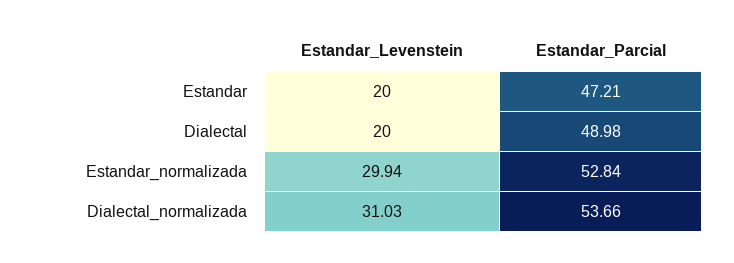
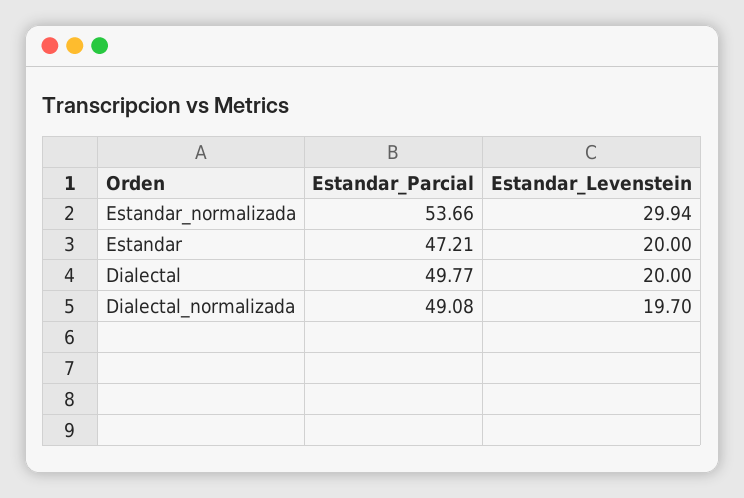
  {
    "Estandar_Levenstein": {
      "Estandar": 20,
      "Dialectal": 20,
      "Estandar_normalizada": 29.94,
-     "Dialectal_normalizada": 31.03
+     "Dialectal_normalizada": 19.7
    },
    "Estandar_Parcial": {
      "Estandar": 47.21,
-     "Dialectal": 48.98,
+     "Dialectal": 49.77,
-     "Estandar_normalizada": 52.84,
+     "Estandar_normalizada": 53.66,
-     "Dialectal_normalizada": 53.66
+     "Dialectal_normalizada": 49.08
    }
  }

